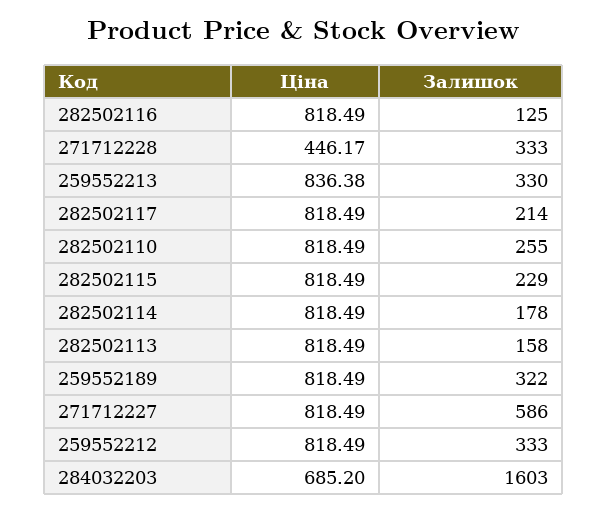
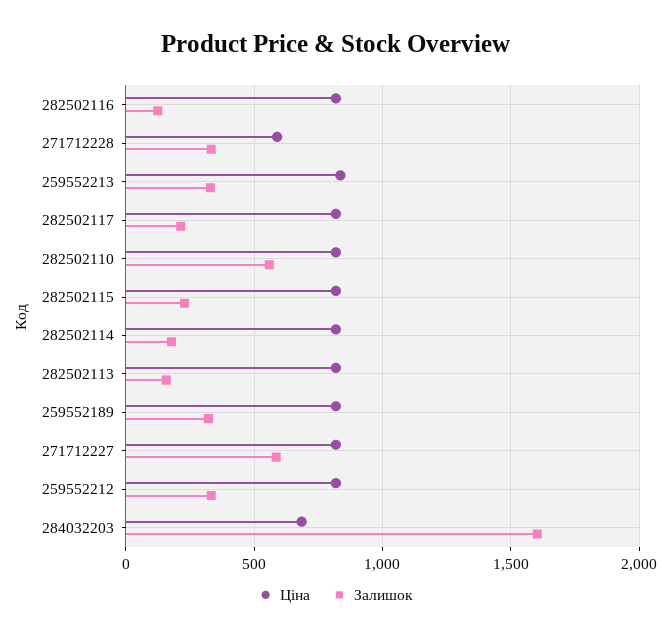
  {
    "Ціна": {
      "282502116": 818.49,
-     "271712228": 446.17,
+     "271712228": 600,
      "259552213": 836.38,
      "282502117": 818.49,
      "282502110": 818.49,
      "282502115": 818.49,
      "282502114": 818.49,
      "282502113": 818.49,
      "259552189": 818.49,
      "271712227": 818.49,
      "259552212": 818.49,
      "284032203": 685.2
    },
    "Залишок": {
      "282502116": 125,
      "271712228": 333,
      "259552213": 330,
      "282502117": 214,
-     "282502110": 255,
+     "282502110": 550,
      "282502115": 229,
      "282502114": 178,
      "282502113": 158,
      "259552189": 322,
      "271712227": 586,
      "259552212": 333,
      "284032203": 1603
    }
  }

